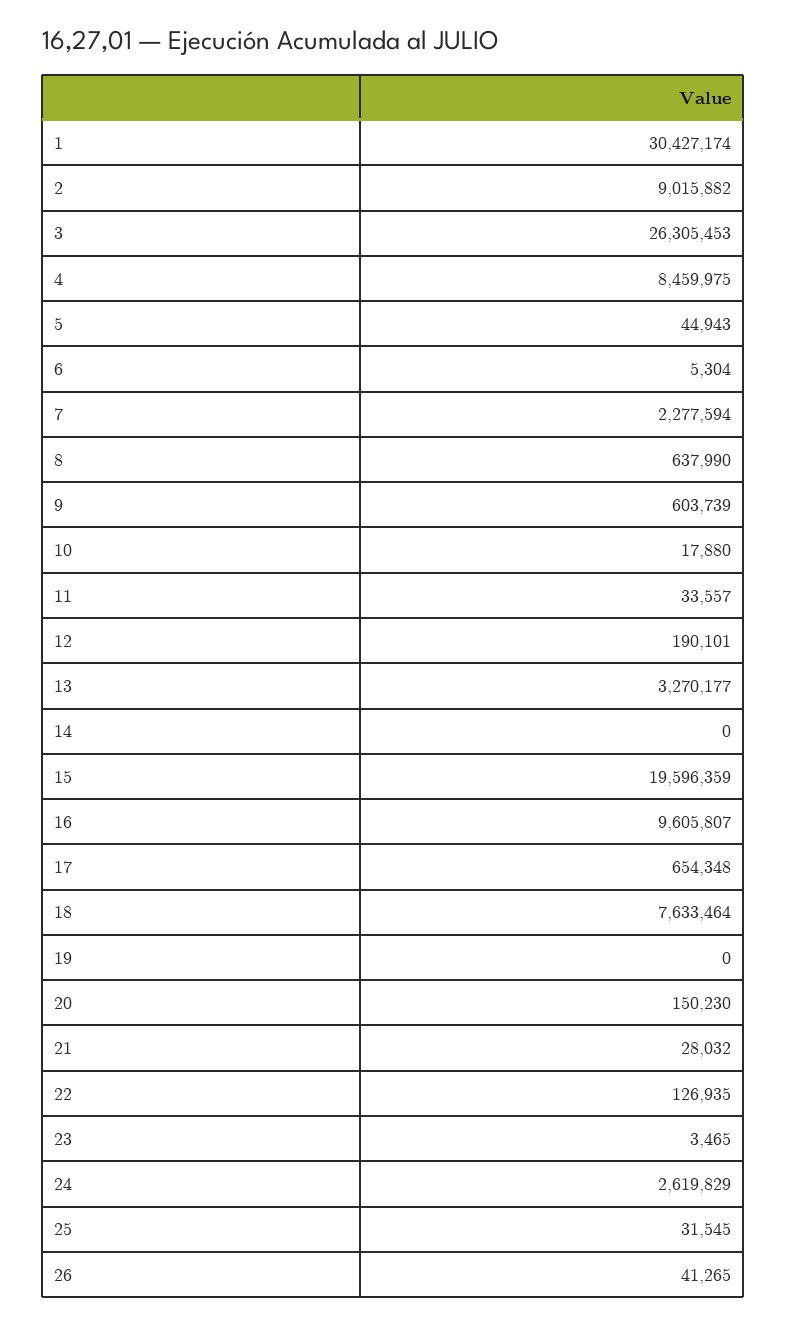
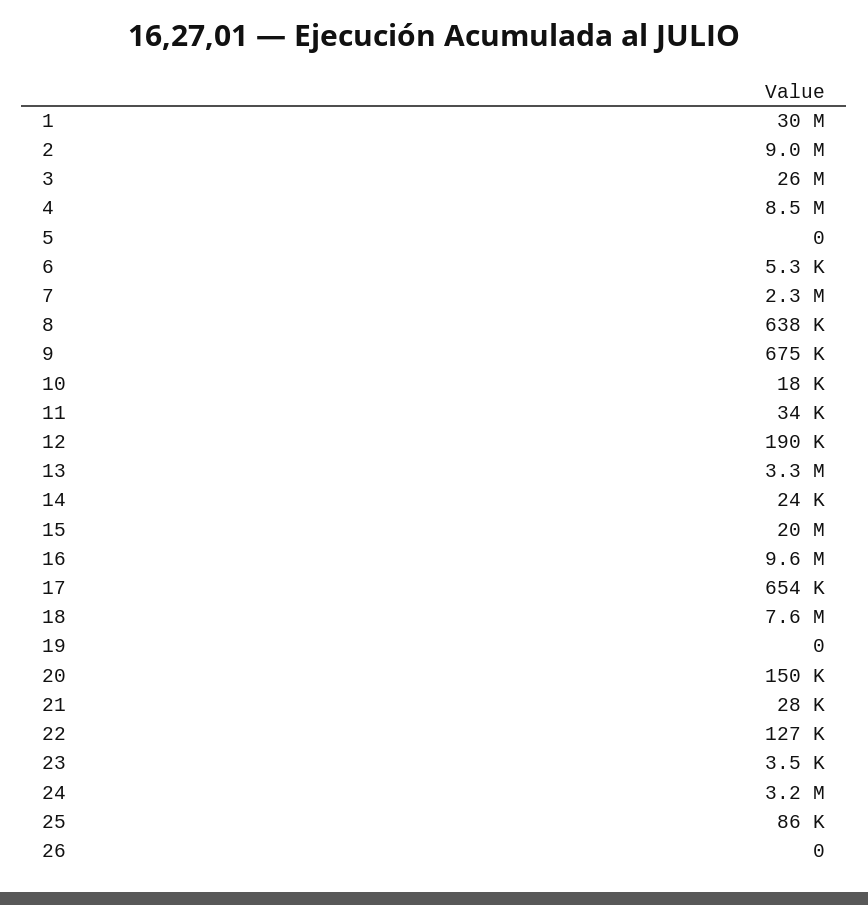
  {
    "1": 30427174,
    "2": 9015882,
    "3": 26305453,
    "4": 8459975,
-   "5": 44943,
+   "5": 0,
    "6": 5304,
    "7": 2277594,
    "8": 637990,
-   "9": 603739,
+   "9": 675000,
    "10": 17880,
    "11": 33557,
    "12": 190101,
    "13": 3270177,
-   "14": 0,
+   "14": 24000,
    "15": 19596359,
    "16": 9605807,
    "17": 654348,
    "18": 7633464,
    "19": 0,
    "20": 150230,
    "21": 28032,
    "22": 126935,
    "23": 3465,
-   "24": 2619829,
+   "24": 3200000,
-   "25": 31545,
+   "25": 86000,
-   "26": 41265
+   "26": 0
  }

